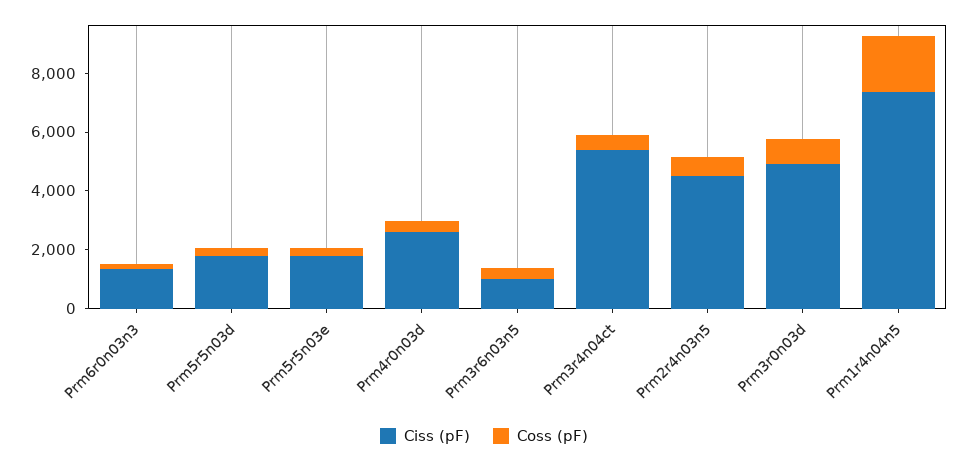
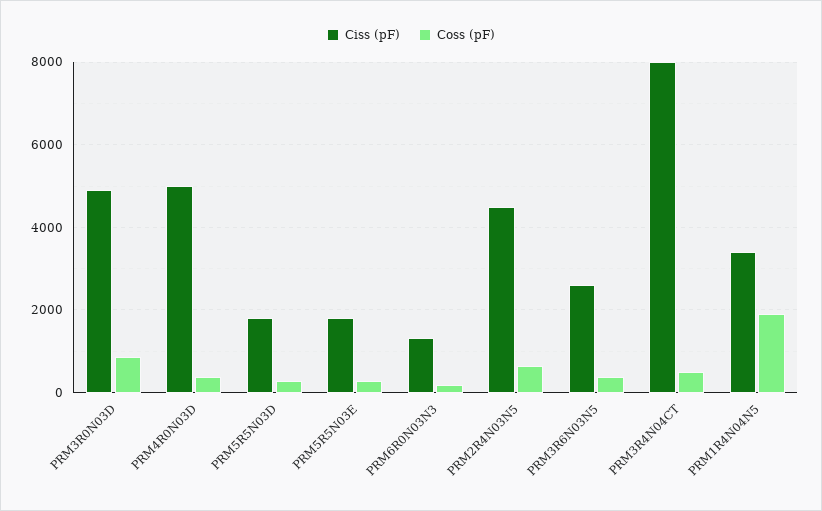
  {
    "Ciss (pF)": {
      "Prm6r0n03n3": 1400,
      "Prm5r5n03d": 1800,
      "Prm5r5n03e": 1800,
-     "Prm4r0n03d": 2500,
+     "Prm4r0n03d": 5000,
-     "Prm3r6n03n5": 1000,
+     "Prm3r6n03n5": 2600,
-     "Prm3r4n04ct": 5500,
+     "Prm3r4n04ct": 8000,
      "Prm2r4n03n5": 4600,
      "Prm3r0n03d": 5000,
-     "Prm1r4n04n5": 7500
+     "Prm1r4n04n5": 3400
    },
    "Coss (pF)": {
      "Prm6r0n03n3": 200,
      "Prm5r5n03d": 200,
      "Prm5r5n03e": 200,
      "Prm4r0n03d": 400,
      "Prm3r6n03n5": 400,
      "Prm3r4n04ct": 400,
      "Prm2r4n03n5": 600,
      "Prm3r0n03d": 800,
      "Prm1r4n04n5": 1800
    }
  }

